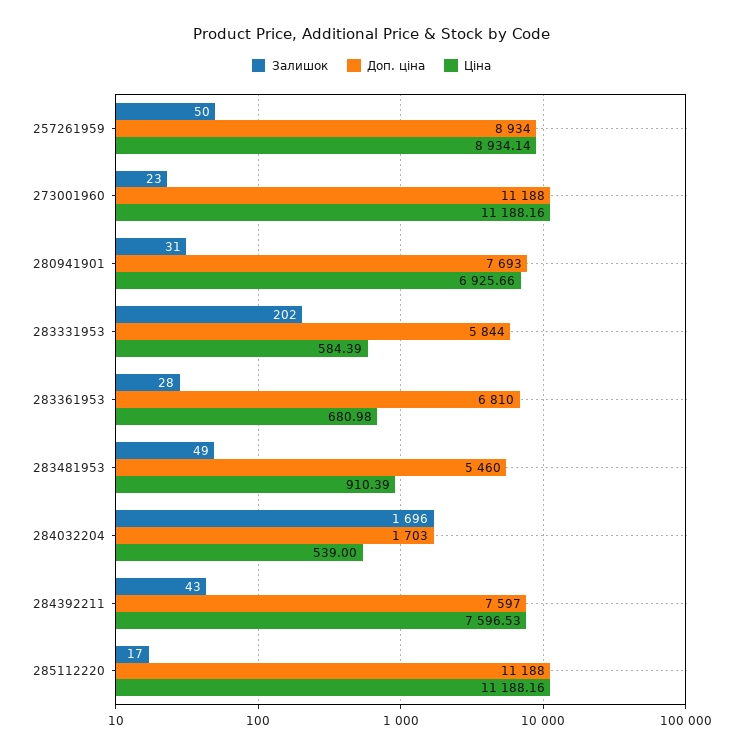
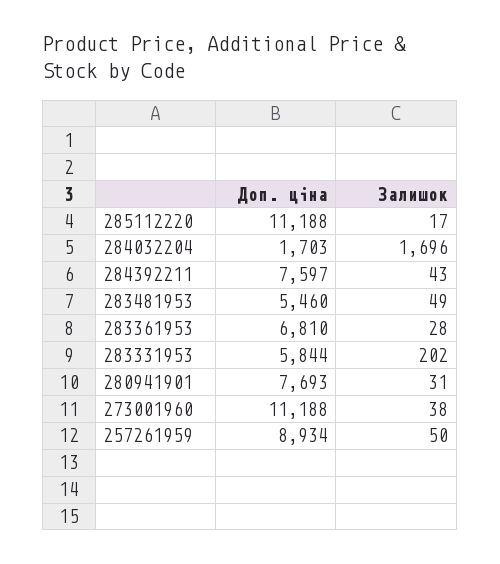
  {
    "Залишок": {
      "257261959": 50,
-     "273001960": 23,
+     "273001960": 38,
      "280941901": 31,
      "283331953": 202,
      "283361953": 28,
      "283481953": 49,
      "284032204": 1696,
      "284392211": 43,
      "285112220": 17
    },
    "Доп. ціна": {
      "257261959": 8934,
      "273001960": 11188,
      "280941901": 7693,
      "283331953": 5844,
      "283361953": 6810,
      "283481953": 5460,
      "284032204": 1703,
      "284392211": 7597,
      "285112220": 11188
-   },
+   }
-   "Ціна": {
-     "257261959": 8934.14,
-     "273001960": 11188.16,
-     "280941901": 6925.66,
-     "283331953": 584.39,
-     "283361953": 680.98,
-     "283481953": 910.39,
-     "284032204": 539,
-     "284392211": 7596.53,
-     "285112220": 11188.16
-   }
  }

